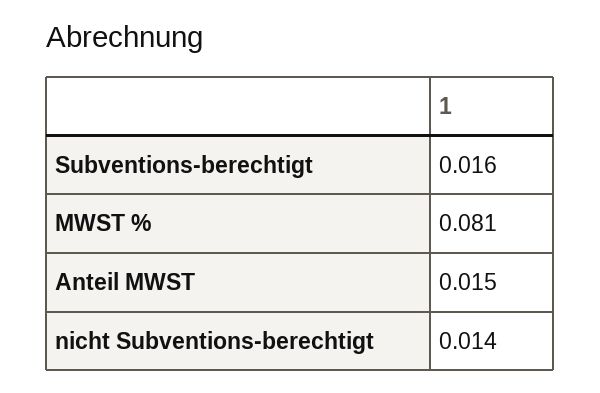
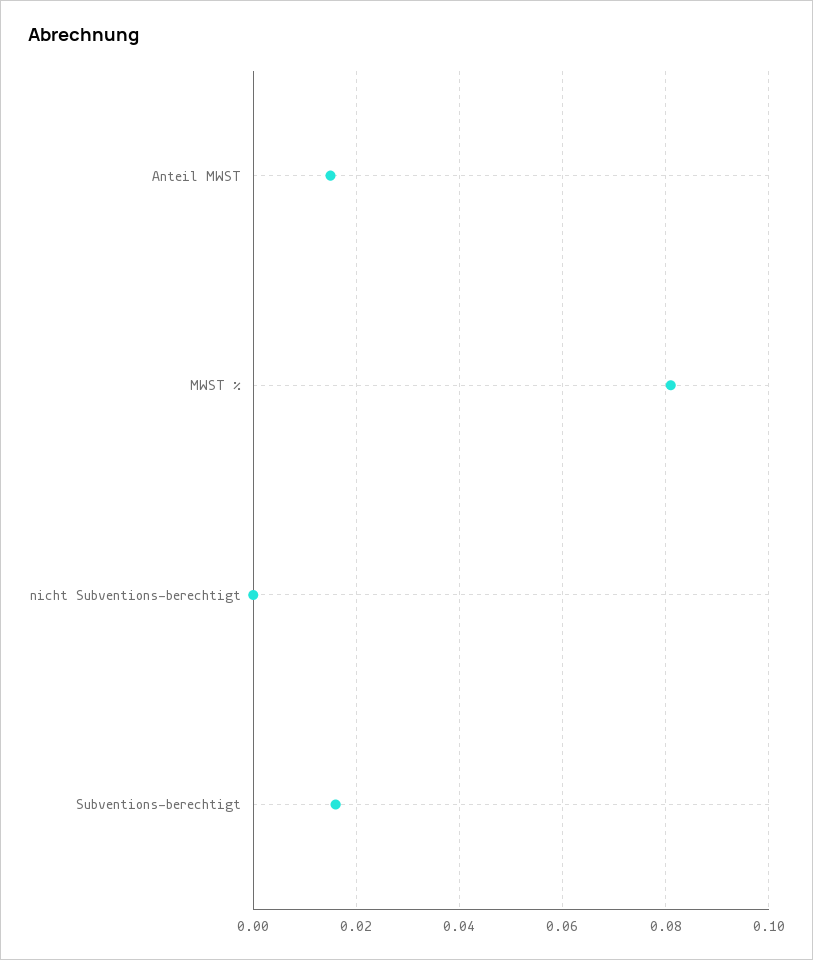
  {
    "Subventions-berechtigt": 0.016,
    "MWST %": 0.081,
    "Anteil MWST": 0.015,
-   "nicht Subventions-berechtigt": 0.014
+   "nicht Subventions-berechtigt": 0
  }

